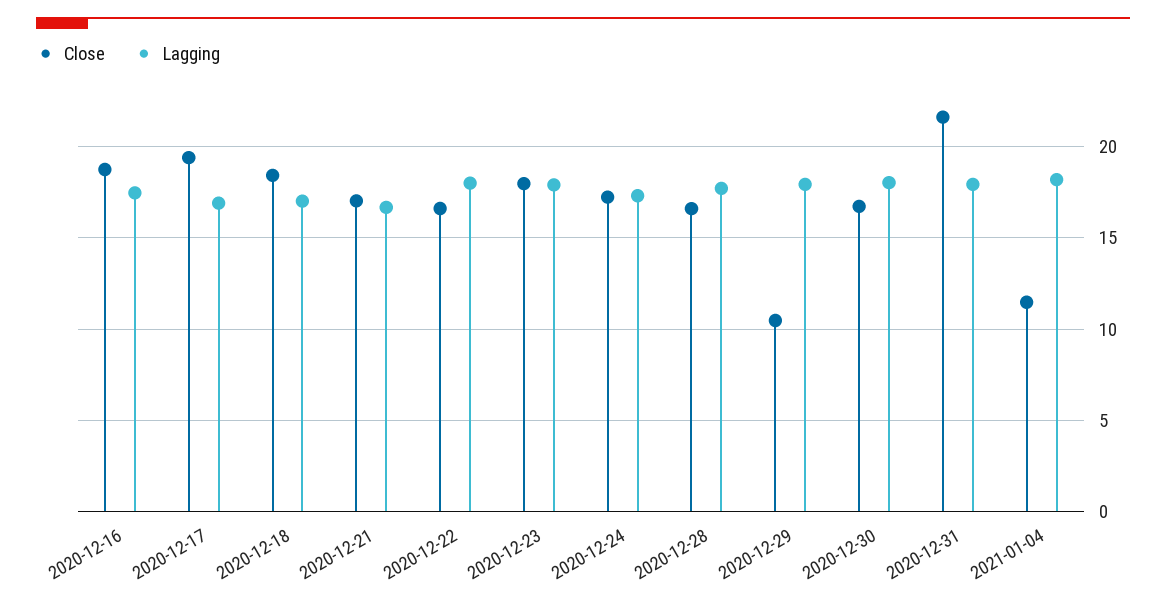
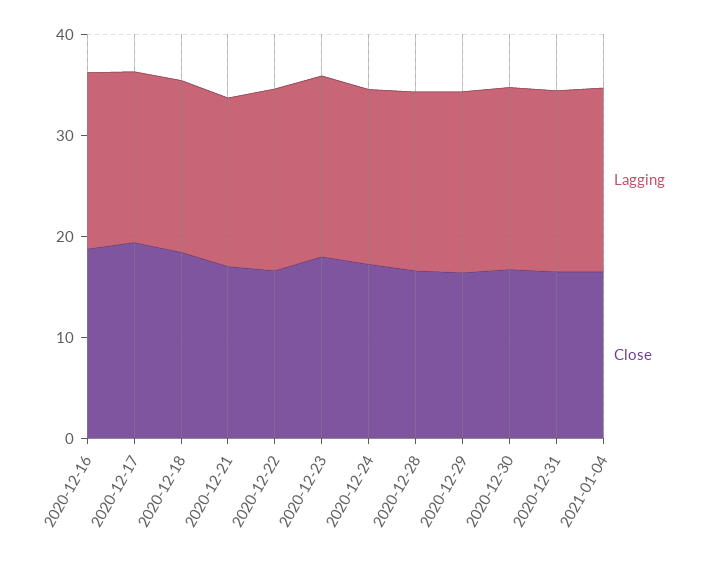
  {
    "Close": {
      "2020-12-16": 19,
      "2020-12-17": 19.5,
      "2020-12-18": 18.5,
      "2020-12-21": 17,
      "2020-12-22": 16.5,
      "2020-12-23": 18,
      "2020-12-24": 17,
      "2020-12-28": 16.5,
-     "2020-12-29": 10.5,
+     "2020-12-29": 16,
      "2020-12-30": 16.5,
-     "2020-12-31": 21.5,
+     "2020-12-31": 16,
-     "2021-01-04": 11.5
+     "2021-01-04": 16
    },
    "Lagging": {
      "2020-12-16": 17.5,
      "2020-12-17": 17,
      "2020-12-18": 17,
      "2020-12-21": 16.5,
      "2020-12-22": 18,
      "2020-12-23": 18,
      "2020-12-24": 17.5,
      "2020-12-28": 17.5,
      "2020-12-29": 18,
      "2020-12-30": 18,
      "2020-12-31": 18,
      "2021-01-04": 18
    }
  }

